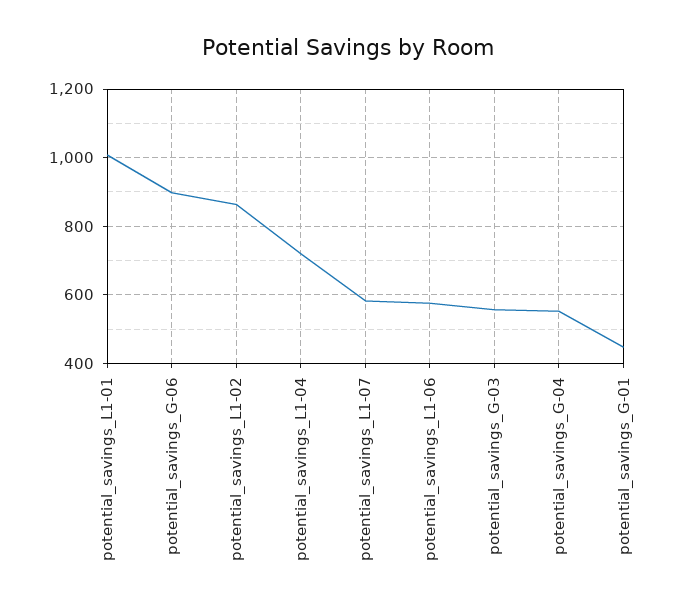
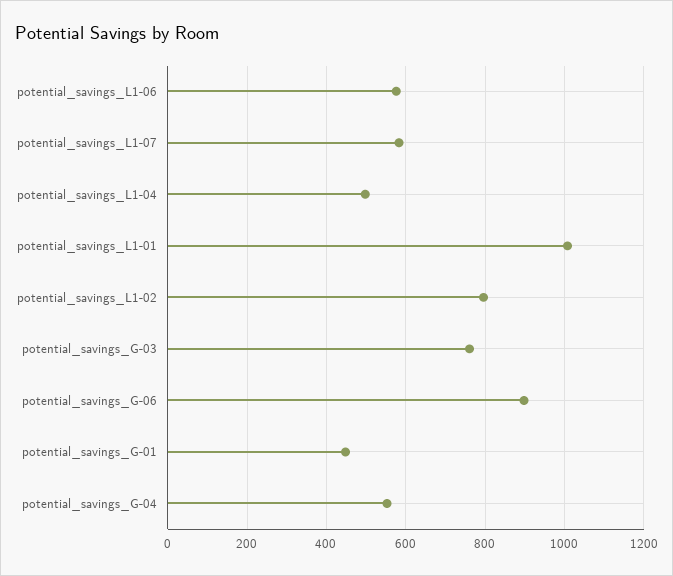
  {
    "potential_savings_L1-01": 1000,
    "potential_savings_G-06": 900,
-   "potential_savings_L1-02": 860,
+   "potential_savings_L1-02": 800,
-   "potential_savings_L1-04": 720,
+   "potential_savings_L1-04": 500,
    "potential_savings_L1-07": 580,
    "potential_savings_L1-06": 580,
-   "potential_savings_G-03": 560,
+   "potential_savings_G-03": 760,
    "potential_savings_G-04": 560,
    "potential_savings_G-01": 440
  }

